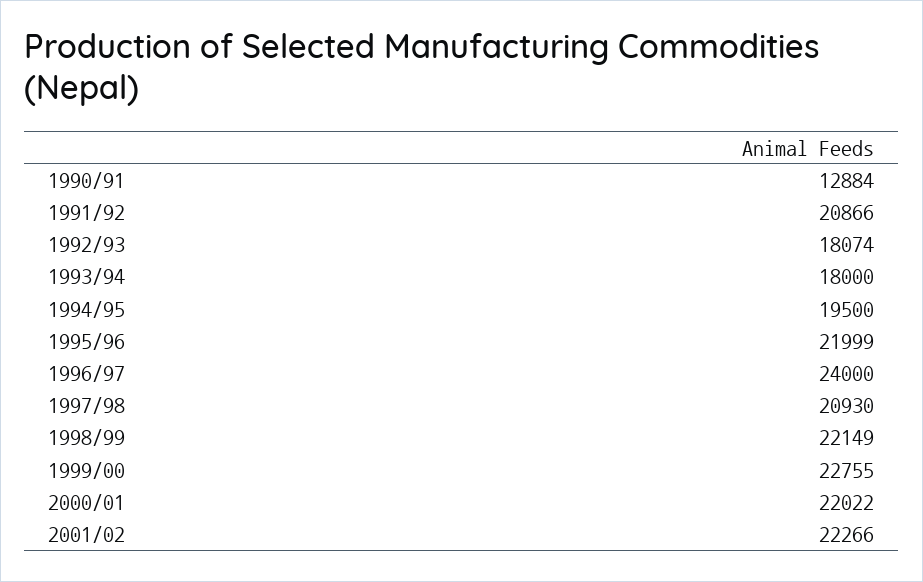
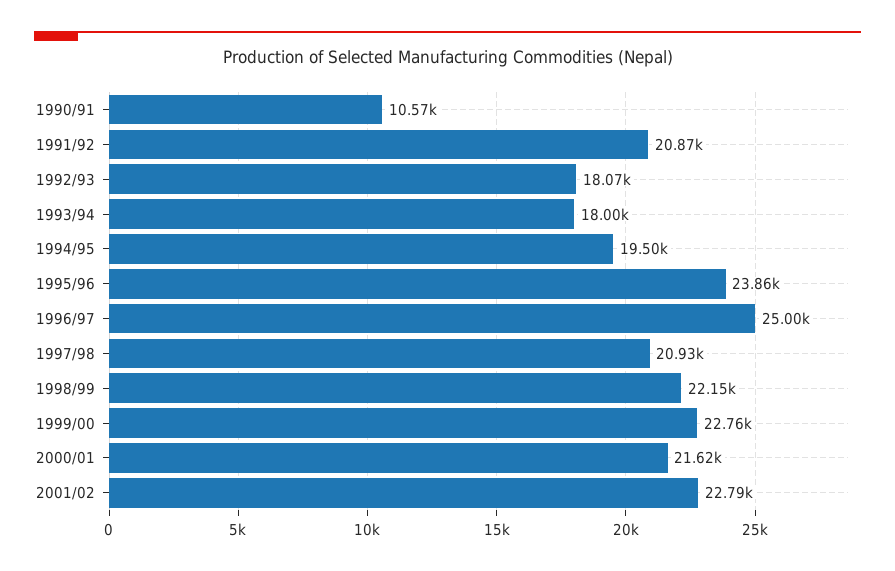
  {
-   "1990/91": 12884,
+   "1990/91": 10570,
    "1991/92": 20866,
    "1992/93": 18074,
    "1993/94": 18000,
    "1994/95": 19500,
-   "1995/96": 21999,
+   "1995/96": 23860,
-   "1996/97": 24000,
+   "1996/97": 25000,
    "1997/98": 20930,
    "1998/99": 22149,
    "1999/00": 22755,
-   "2000/01": 22022,
+   "2000/01": 21620,
-   "2001/02": 22266
+   "2001/02": 22790
  }

